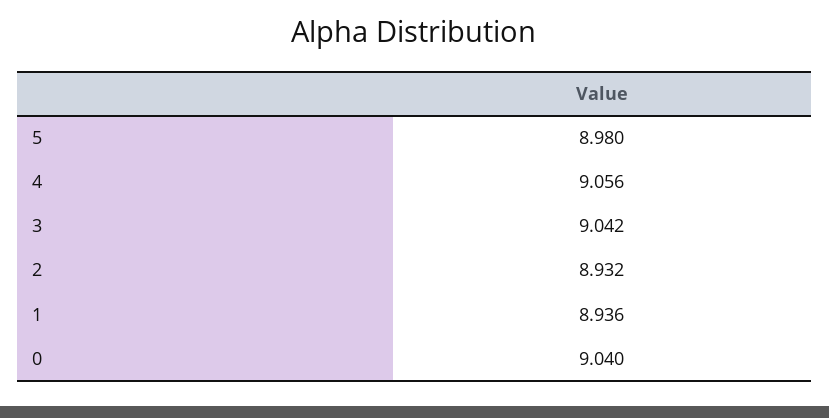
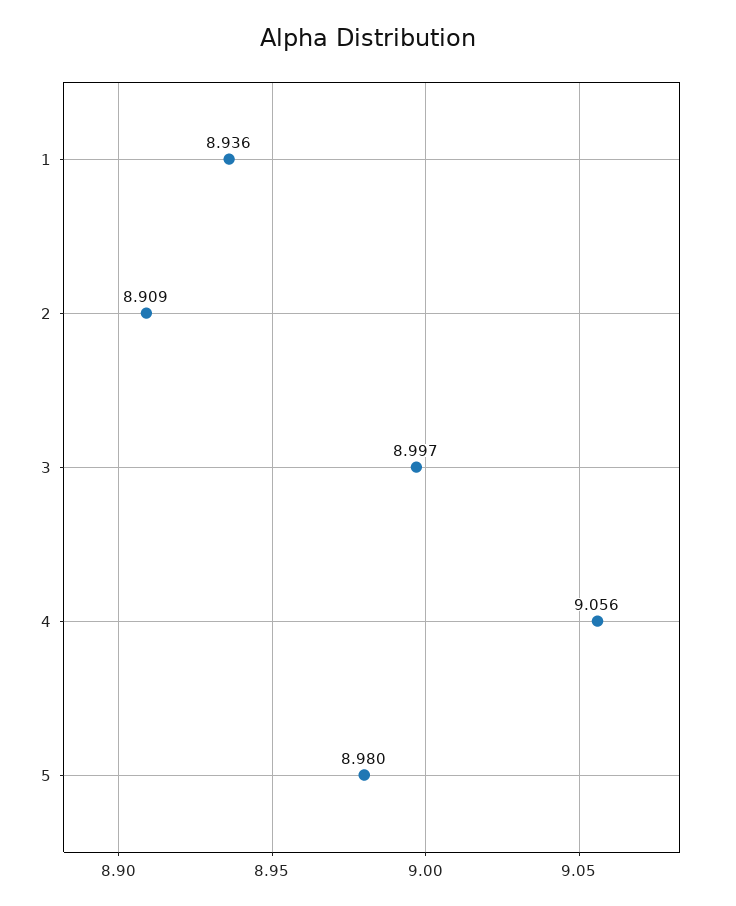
  {
    "5": 8.98,
    "4": 9.056,
-   "3": 9.042,
+   "3": 8.997,
-   "2": 8.932,
+   "2": 8.909,
-   "1": 8.936,
+   "1": 8.936
-   "0": 9.04
  }

